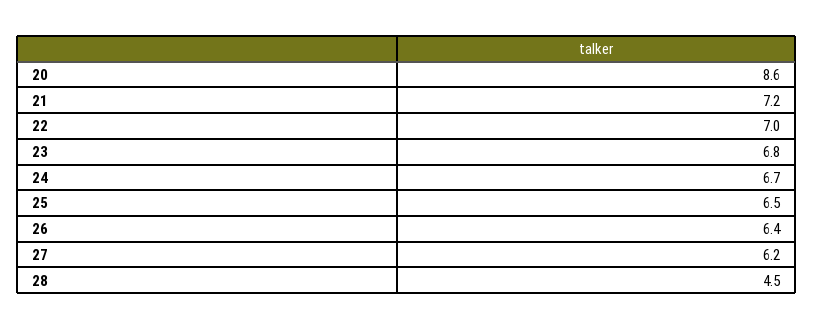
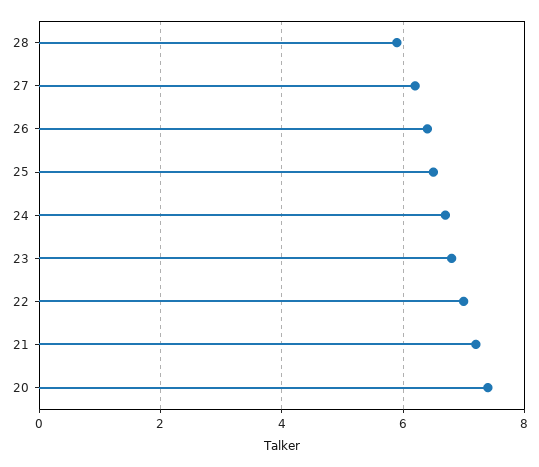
  {
-   "20": 8.6,
+   "20": 7.5,
    "21": 7.2,
    "22": 7,
    "23": 6.8,
    "24": 6.7,
    "25": 6.5,
    "26": 6.4,
    "27": 6.2,
-   "28": 4.5
+   "28": 6
  }

